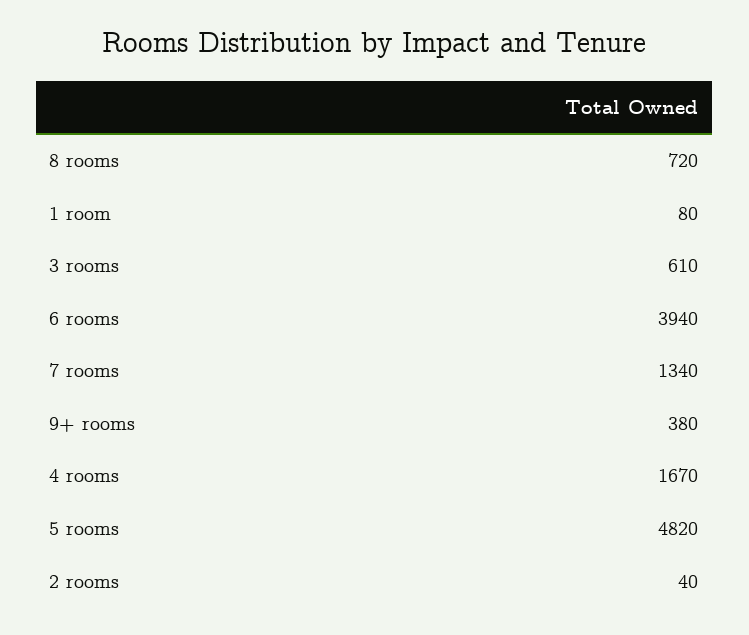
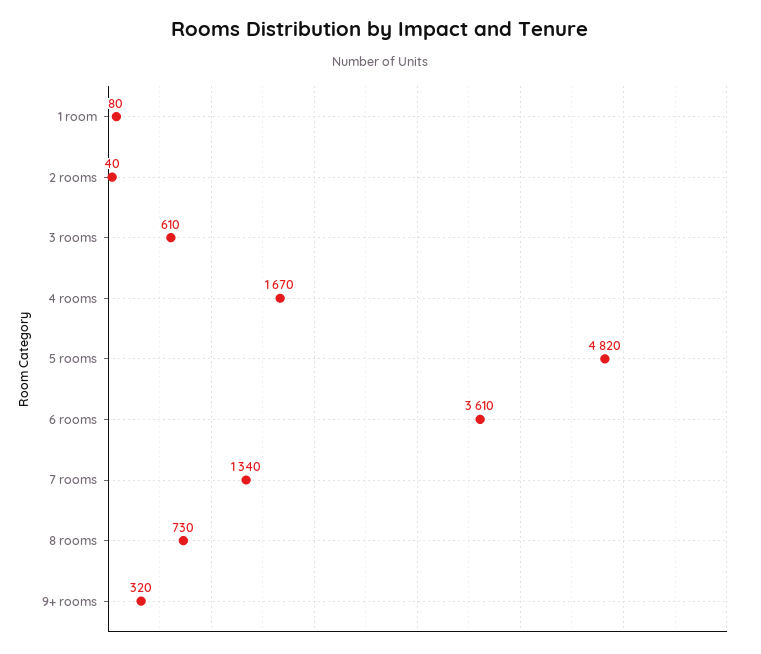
  {
-   "8 rooms": 720,
+   "8 rooms": 730,
    "1 room": 80,
    "3 rooms": 610,
-   "6 rooms": 3940,
+   "6 rooms": 3610,
    "7 rooms": 1340,
-   "9+ rooms": 380,
+   "9+ rooms": 320,
    "4 rooms": 1670,
    "5 rooms": 4820,
    "2 rooms": 40
  }

